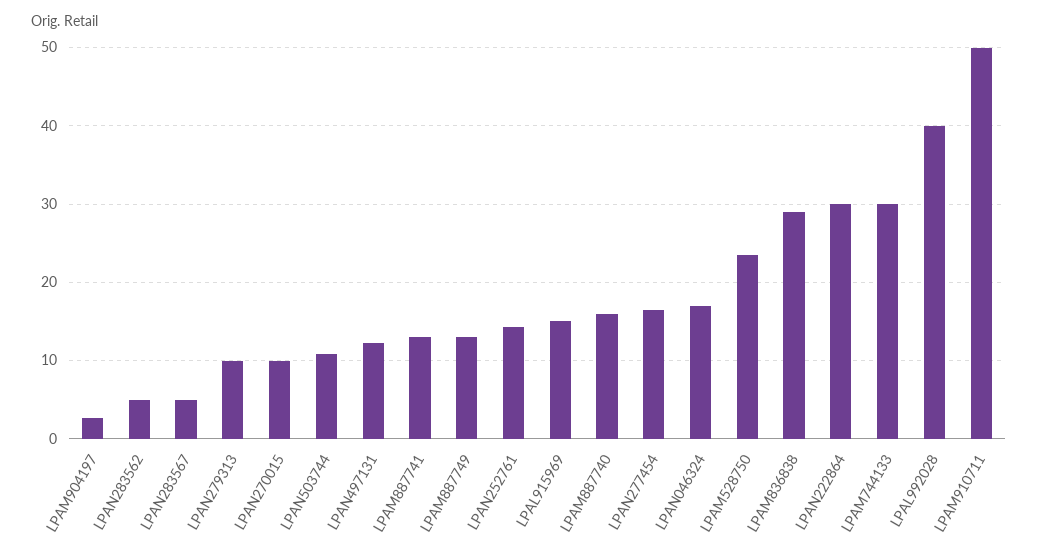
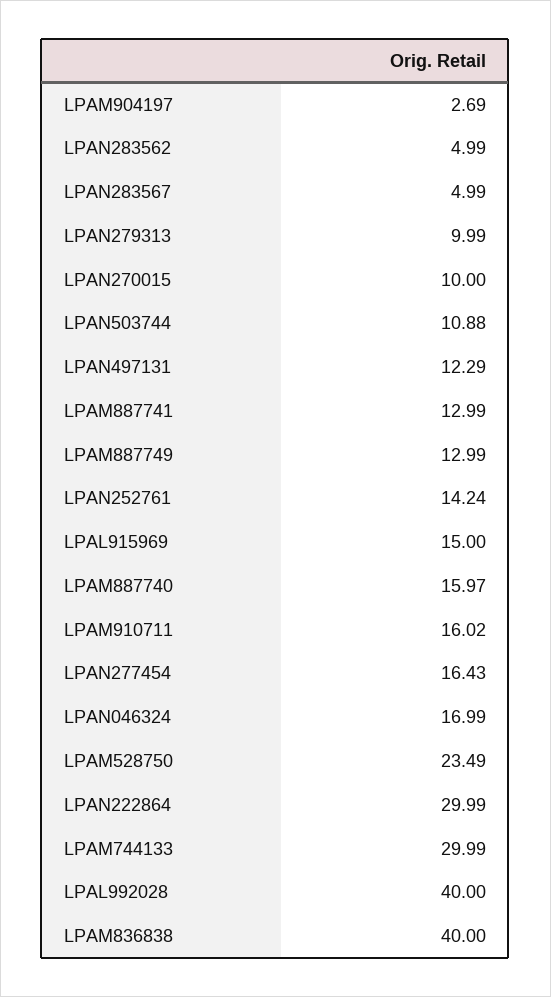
  {
    "LPAM904197": 2.69,
    "LPAN283562": 4.99,
    "LPAN283567": 4.99,
    "LPAN279313": 9.99,
    "LPAN270015": 10,
    "LPAN503744": 10.88,
    "LPAN497131": 12.29,
    "LPAM887741": 12.99,
    "LPAM887749": 12.99,
    "LPAN252761": 14.24,
    "LPAL915969": 15,
    "LPAM887740": 15.97,
    "LPAN277454": 16.43,
    "LPAN046324": 16.99,
    "LPAM528750": 23.49,
-   "LPAM836838": 29,
+   "LPAM836838": 40,
    "LPAN222864": 29.99,
    "LPAM744133": 29.99,
    "LPAL992028": 40,
-   "LPAM910711": 50
+   "LPAM910711": 16.02
  }

